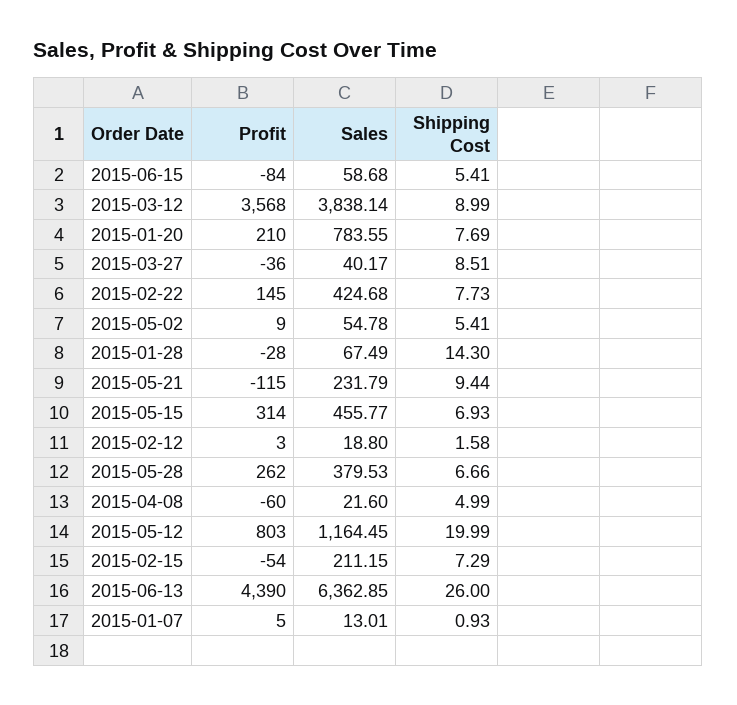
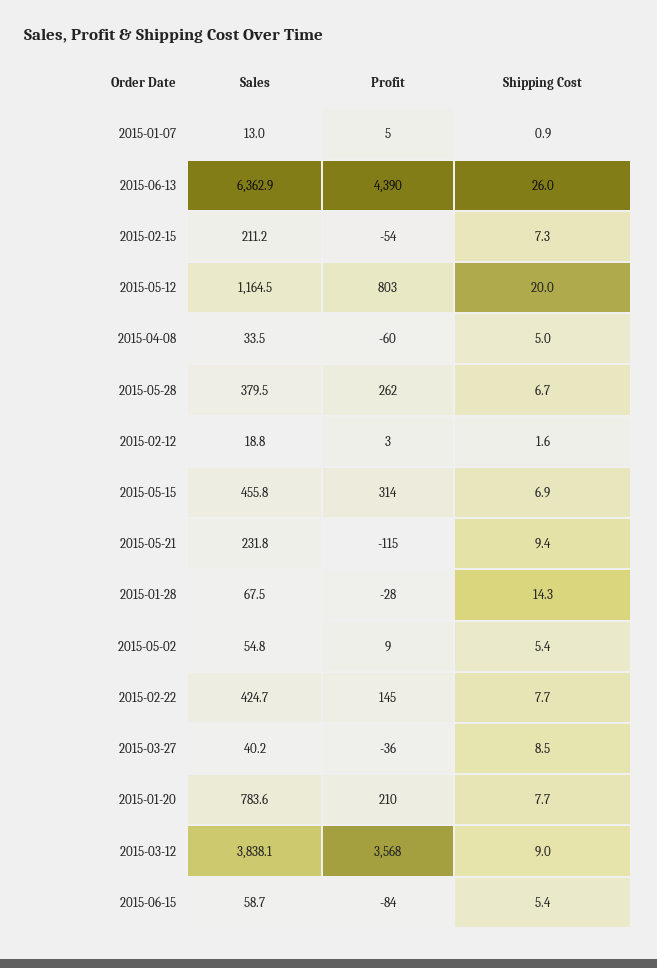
  {
    "Profit": {
      "2015-06-15": -84,
      "2015-03-12": 3568,
      "2015-01-20": 210,
      "2015-03-27": -36,
      "2015-02-22": 145,
      "2015-05-02": 9,
      "2015-01-28": -28,
      "2015-05-21": -115,
      "2015-05-15": 314,
      "2015-02-12": 3,
      "2015-05-28": 262,
      "2015-04-08": -60,
      "2015-05-12": 803,
      "2015-02-15": -54,
      "2015-06-13": 4390,
      "2015-01-07": 5
    },
    "Sales": {
      "2015-06-15": 58.68,
      "2015-03-12": 3838.14,
      "2015-01-20": 783.55,
      "2015-03-27": 40.17,
      "2015-02-22": 424.68,
      "2015-05-02": 54.78,
      "2015-01-28": 67.49,
      "2015-05-21": 231.79,
      "2015-05-15": 455.77,
      "2015-02-12": 18.8,
      "2015-05-28": 379.53,
-     "2015-04-08": 21.6,
+     "2015-04-08": 33.5,
      "2015-05-12": 1164.45,
      "2015-02-15": 211.15,
      "2015-06-13": 6362.85,
      "2015-01-07": 13.01
    },
    "Shipping Cost": {
      "2015-06-15": 5.41,
      "2015-03-12": 8.99,
      "2015-01-20": 7.69,
      "2015-03-27": 8.51,
      "2015-02-22": 7.73,
      "2015-05-02": 5.41,
      "2015-01-28": 14.3,
      "2015-05-21": 9.44,
      "2015-05-15": 6.93,
      "2015-02-12": 1.58,
      "2015-05-28": 6.66,
      "2015-04-08": 4.99,
      "2015-05-12": 19.99,
      "2015-02-15": 7.29,
      "2015-06-13": 26,
      "2015-01-07": 0.93
    }
  }

